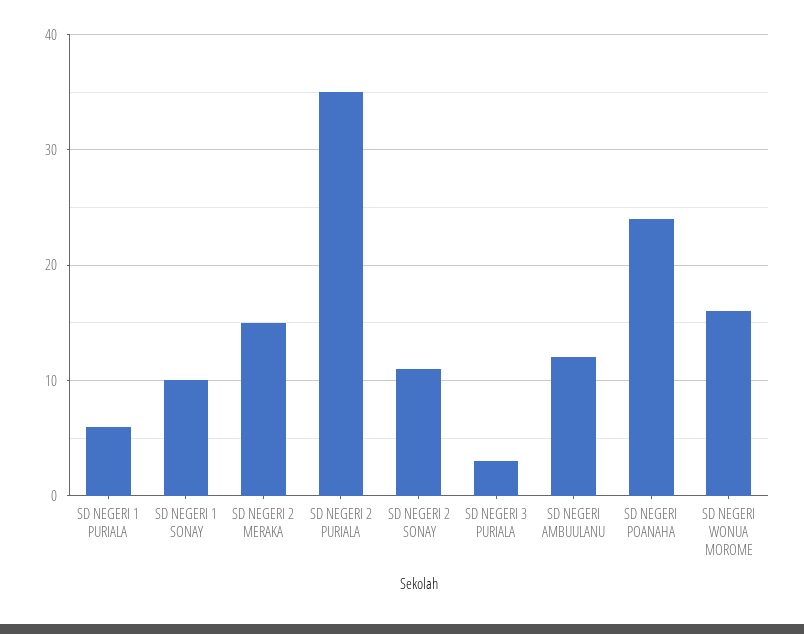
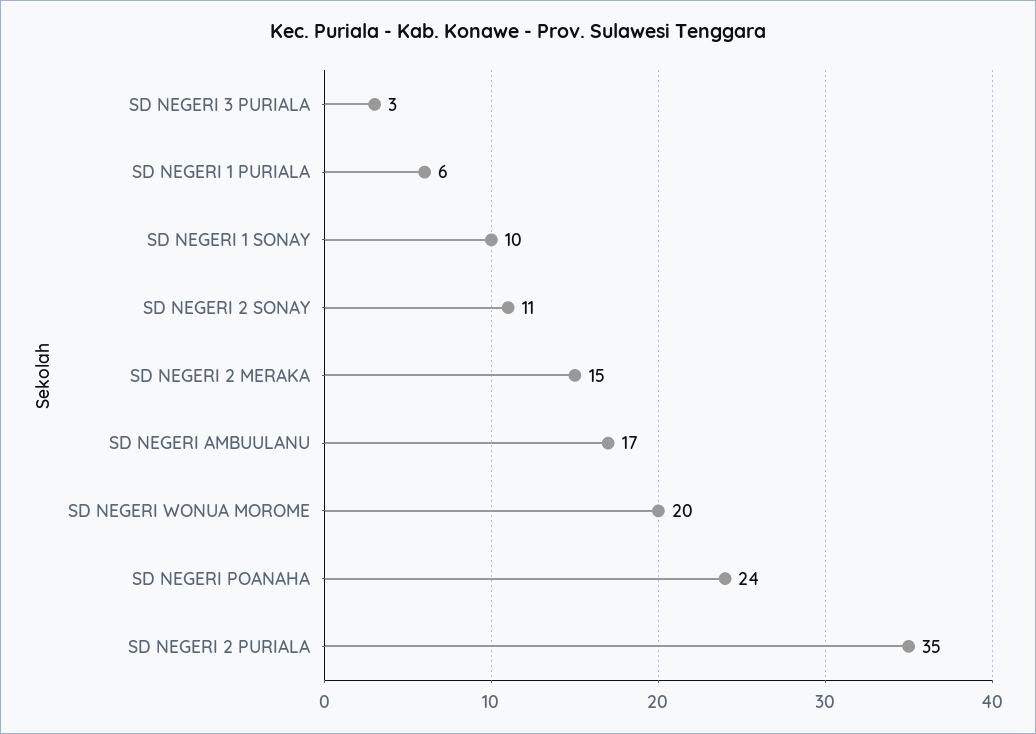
  {
    "SD NEGERI 1 PURIALA": 6,
    "SD NEGERI 1 SONAY": 10,
    "SD NEGERI 2 MERAKA": 15,
    "SD NEGERI 2 PURIALA": 35,
    "SD NEGERI 2 SONAY": 11,
    "SD NEGERI 3 PURIALA": 3,
-   "SD NEGERI AMBUULANU": 12,
+   "SD NEGERI AMBUULANU": 17,
    "SD NEGERI POANAHA": 24,
-   "SD NEGERI WONUA MOROME": 16
+   "SD NEGERI WONUA MOROME": 20
  }

